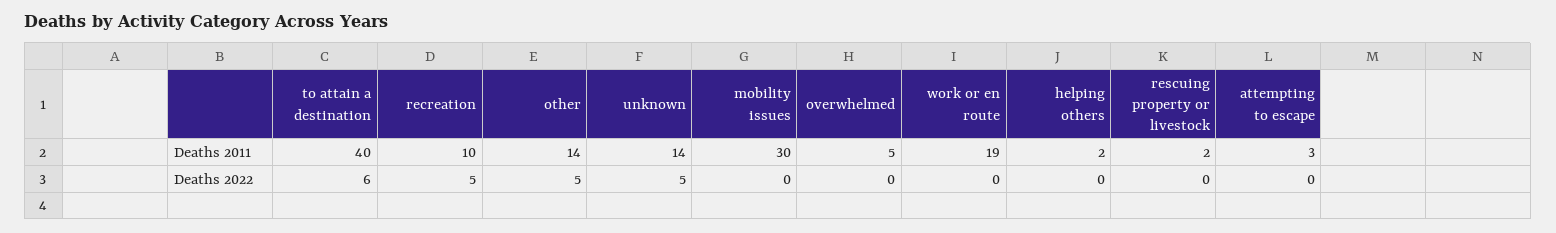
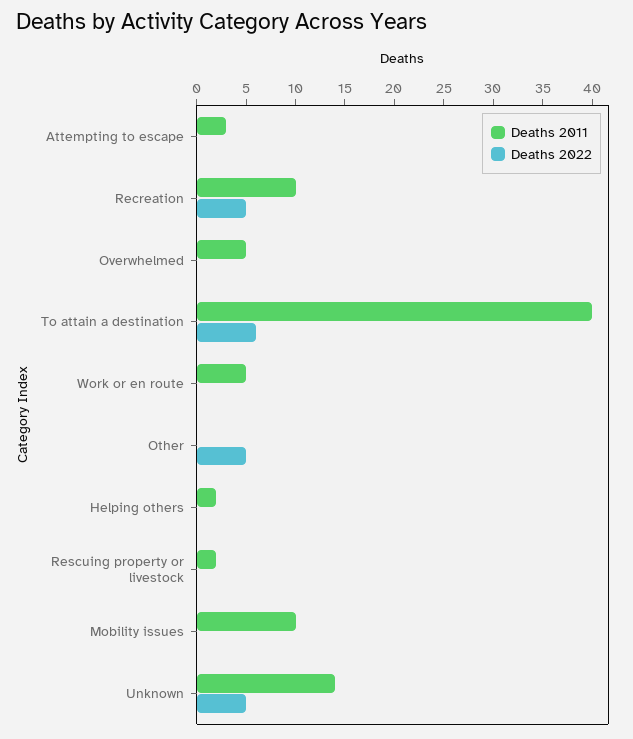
  {
    "Deaths 2011": {
      "to attain a destination": 40,
      "recreation": 10,
-     "other": 14,
+     "other": 0,
      "unknown": 14,
-     "mobility issues": 30,
+     "mobility issues": 10,
      "overwhelmed": 5,
-     "work or en route": 19,
+     "work or en route": 5,
      "helping others": 2,
      "rescuing property or livestock": 2,
      "attempting to escape": 3
    },
    "Deaths 2022": {
      "to attain a destination": 6,
      "recreation": 5,
      "other": 5,
      "unknown": 5,
      "mobility issues": 0,
      "overwhelmed": 0,
      "work or en route": 0,
      "helping others": 0,
      "rescuing property or livestock": 0,
      "attempting to escape": 0
    }
  }

